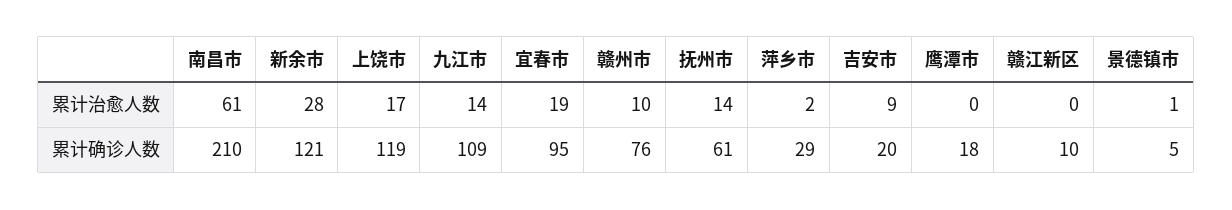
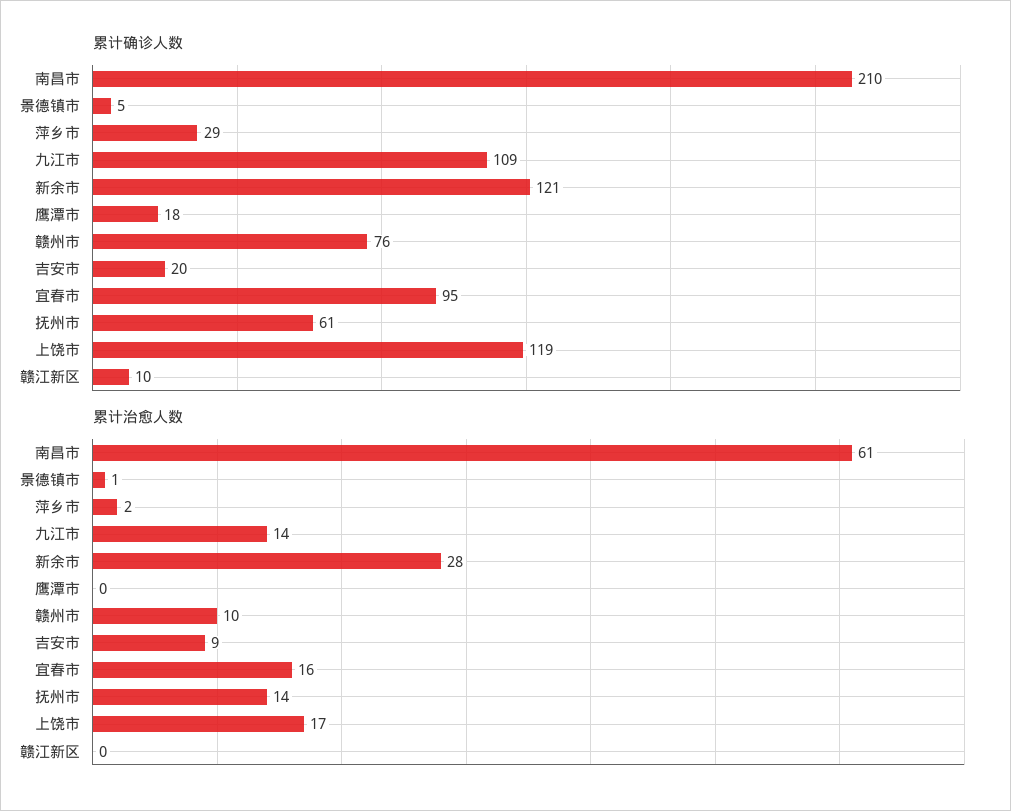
  {
    "累计治愈人数": {
      "南昌市": 61,
      "新余市": 28,
      "上饶市": 17,
      "九江市": 14,
-     "宜春市": 19,
+     "宜春市": 16,
      "赣州市": 10,
      "抚州市": 14,
      "萍乡市": 2,
      "吉安市": 9,
      "鹰潭市": 0,
      "赣江新区": 0,
      "景德镇市": 1
    },
    "累计确诊人数": {
      "南昌市": 210,
      "新余市": 121,
      "上饶市": 119,
      "九江市": 109,
      "宜春市": 95,
      "赣州市": 76,
      "抚州市": 61,
      "萍乡市": 29,
      "吉安市": 20,
      "鹰潭市": 18,
      "赣江新区": 10,
      "景德镇市": 5
    }
  }

